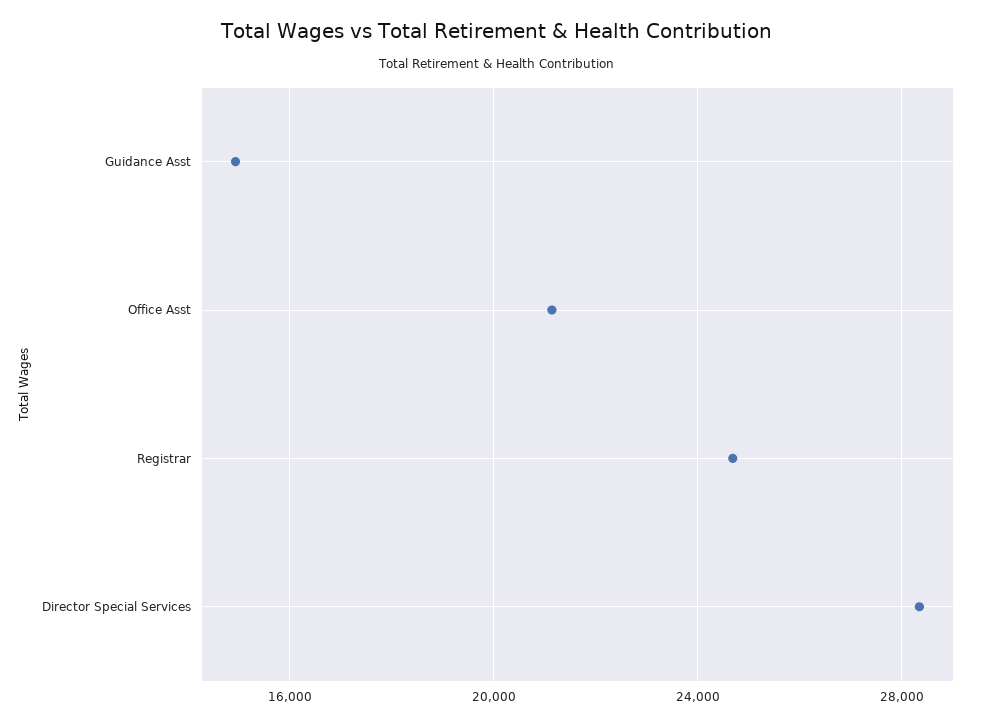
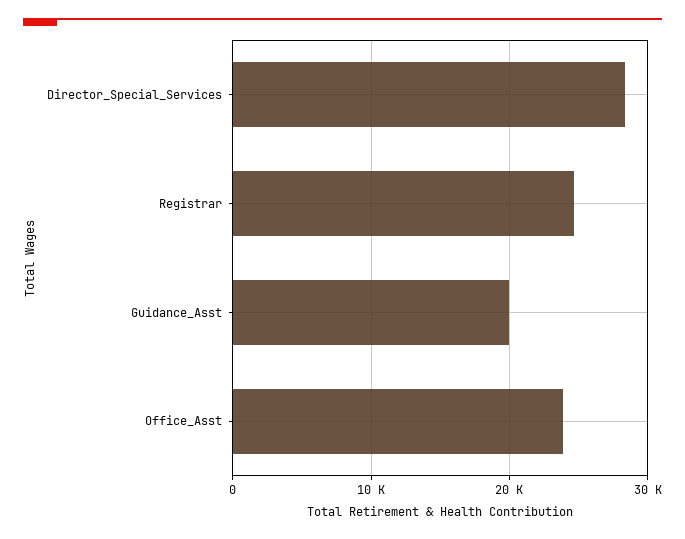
  {
-   "Guidance Asst": 15000,
+   "Guidance Asst": 20000,
-   "Office Asst": 21000,
+   "Office Asst": 24000,
    "Registrar": 24500,
    "Director Special Services": 28500
  }

